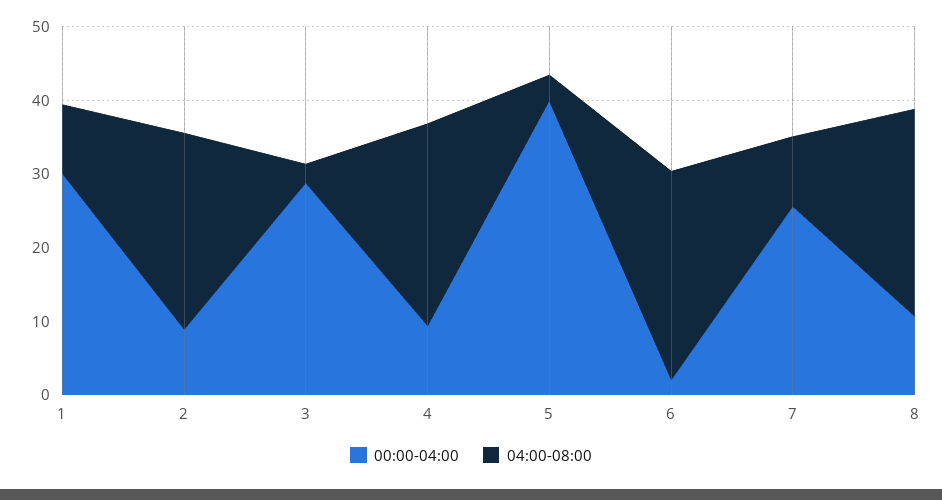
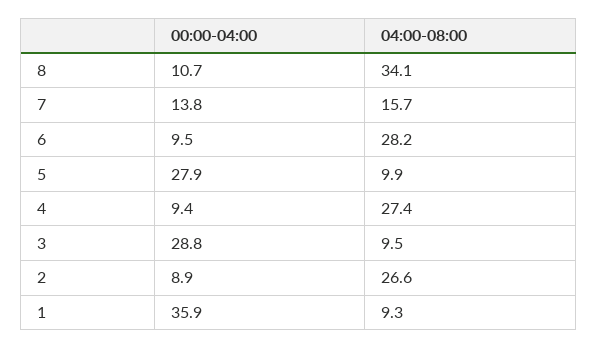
  {
    "00:00-04:00": {
-     "1": 30,
+     "1": 35.9,
      "2": 8.9,
      "3": 28.8,
      "4": 9.4,
-     "5": 40,
+     "5": 27.9,
-     "6": 2,
+     "6": 9.5,
-     "7": 26,
+     "7": 13.8,
      "8": 10.7
    },
    "04:00-08:00": {
      "1": 9.3,
      "2": 26.6,
-     "3": 2,
+     "3": 9.5,
      "4": 27.4,
-     "5": 4,
+     "5": 9.9,
      "6": 28.2,
-     "7": 10,
+     "7": 15.7,
-     "8": 28
+     "8": 34.1
    }
  }

